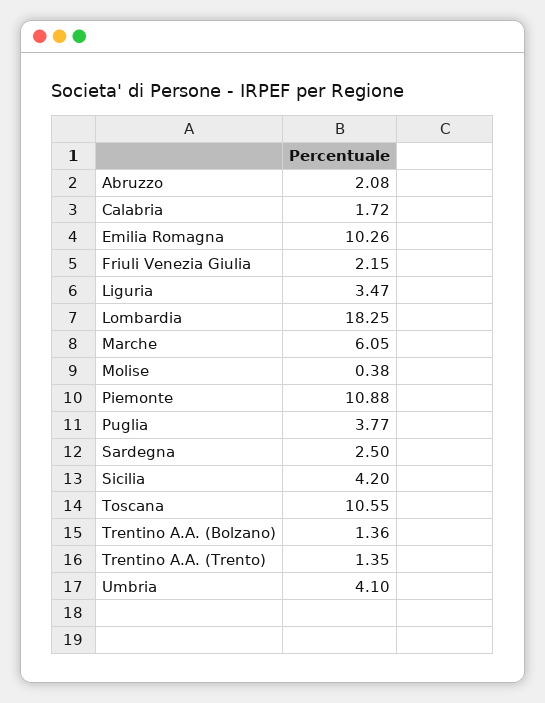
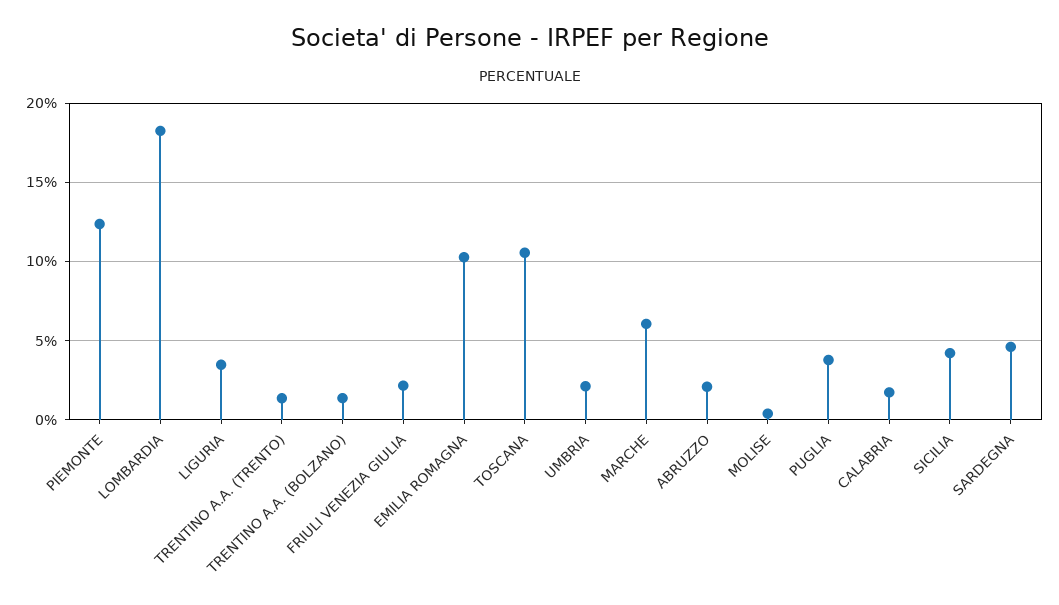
  {
    "Abruzzo": 2.08,
    "Calabria": 1.72,
    "Emilia Romagna": 10.26,
    "Friuli Venezia Giulia": 2.15,
    "Liguria": 3.47,
    "Lombardia": 18.25,
    "Marche": 6.05,
    "Molise": 0.38,
-   "Piemonte": 10.88,
+   "Piemonte": 12.5,
    "Puglia": 3.77,
-   "Sardegna": 2.5,
+   "Sardegna": 4.5,
    "Sicilia": 4.2,
    "Toscana": 10.55,
    "Trentino A.A. (Bolzano)": 1.36,
    "Trentino A.A. (Trento)": 1.35,
-   "Umbria": 4.1
+   "Umbria": 2
  }

